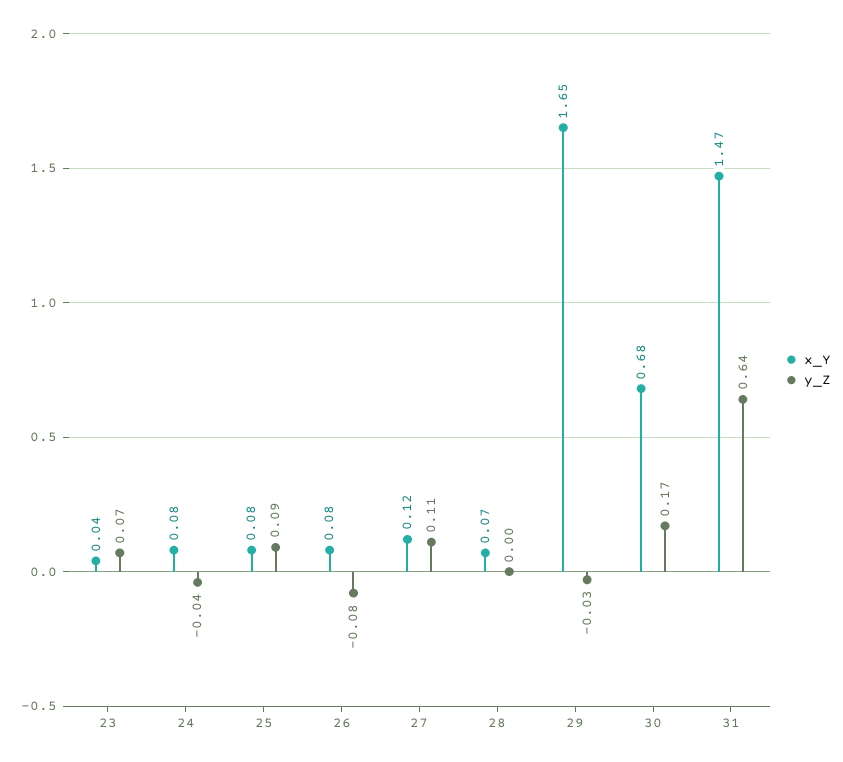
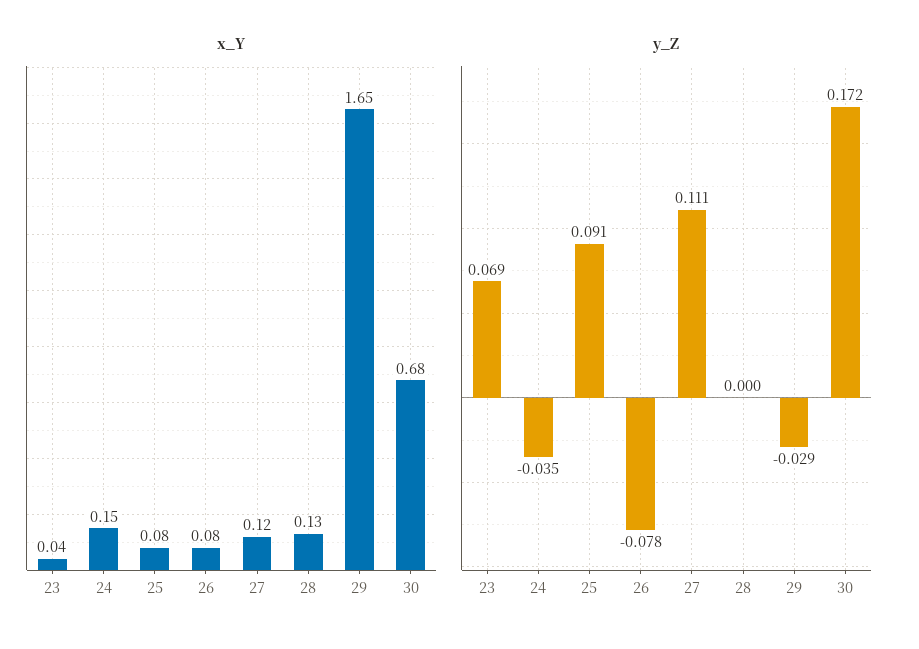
  {
    "x_Y": {
      "23": 0.04,
-     "24": 0.08,
+     "24": 0.15,
      "25": 0.08,
      "26": 0.08,
      "27": 0.12,
-     "28": 0.07,
+     "28": 0.13,
      "29": 1.65,
-     "30": 0.68,
+     "30": 0.68
-     "31": 1.47
    },
    "y_Z": {
      "23": 0.069,
      "24": -0.035,
      "25": 0.091,
      "26": -0.078,
      "27": 0.111,
      "28": 0,
      "29": -0.029,
-     "30": 0.172,
+     "30": 0.172
-     "31": 0.64
    }
  }

